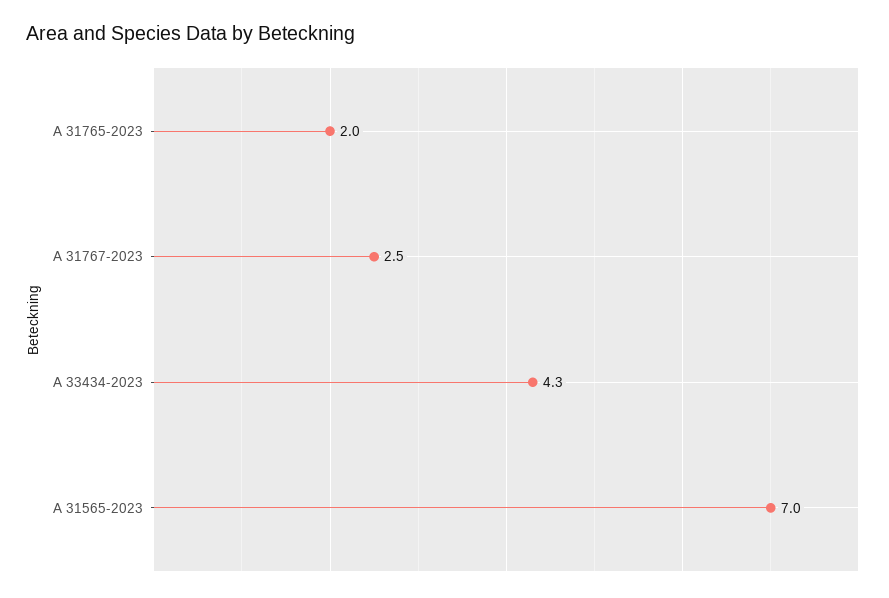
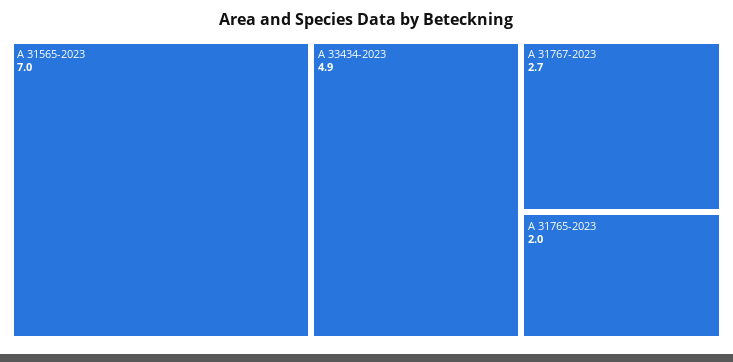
  {
    "A 31765-2023": 2,
-   "A 31767-2023": 2.5,
+   "A 31767-2023": 2.7,
-   "A 33434-2023": 4.3,
+   "A 33434-2023": 4.9,
    "A 31565-2023": 7
  }

